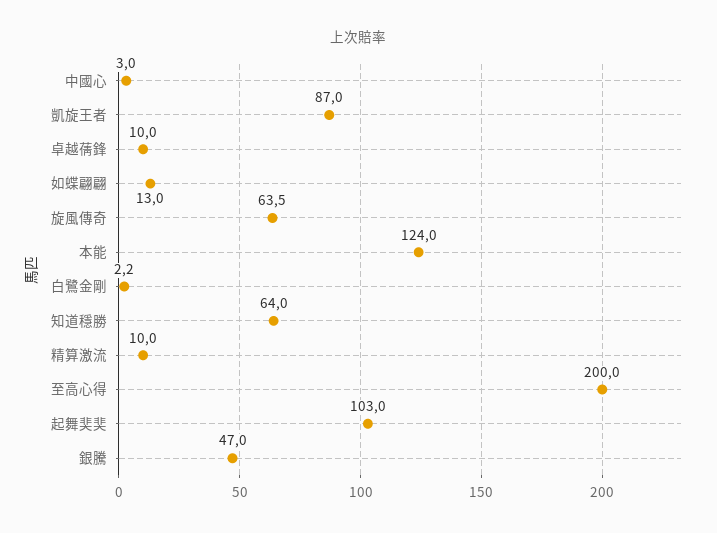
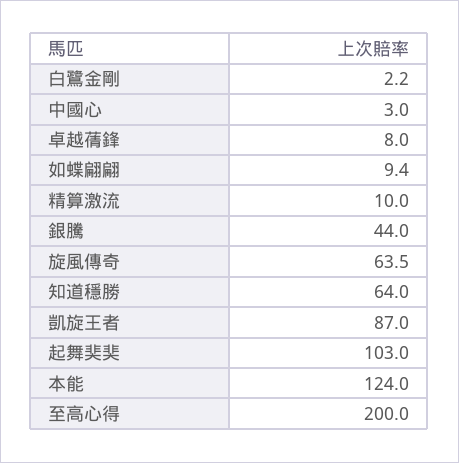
  {
    "中國心": 3,
    "凱旋王者": 87,
-   "卓越蒨鋒": 10,
+   "卓越蒨鋒": 8,
-   "如蝶翩翩": 13,
+   "如蝶翩翩": 9.4,
    "旋風傳奇": 63.5,
    "本能": 124,
    "白鷺金剛": 2.2,
    "知道穩勝": 64,
    "精算激流": 10,
    "至高心得": 200,
    "起舞奜奜": 103,
-   "銀騰": 47
+   "銀騰": 44
  }

